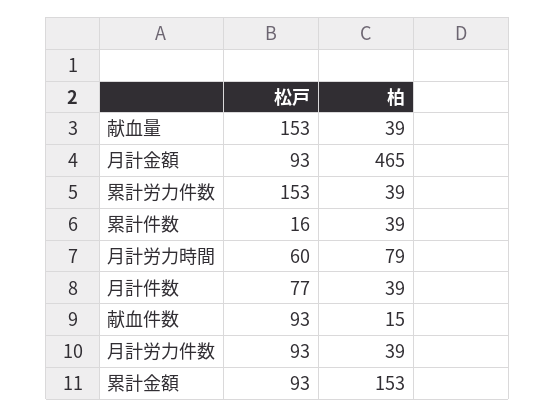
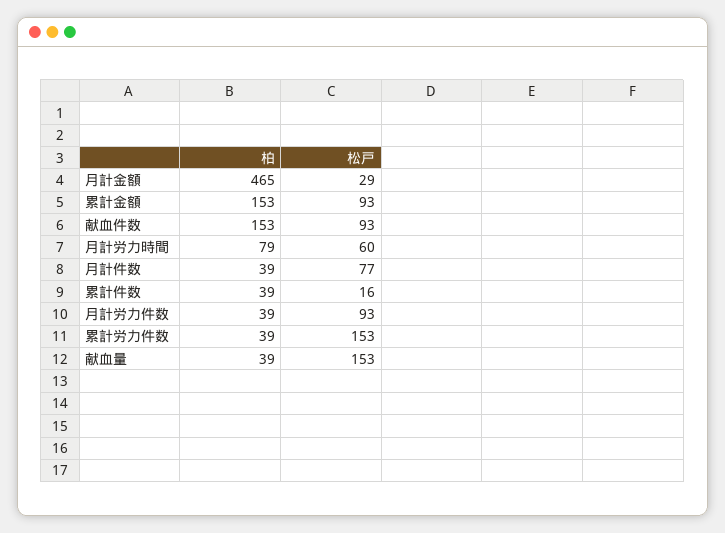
  {
    "松戸": {
      "献血量": 153,
-     "月計金額": 93,
+     "月計金額": 29,
      "累計労力件数": 153,
      "累計件数": 16,
      "月計労力時間": 60,
      "月計件数": 77,
      "献血件数": 93,
      "月計労力件数": 93,
      "累計金額": 93
    },
    "柏": {
      "献血量": 39,
      "月計金額": 465,
      "累計労力件数": 39,
      "累計件数": 39,
      "月計労力時間": 79,
      "月計件数": 39,
-     "献血件数": 15,
+     "献血件数": 153,
      "月計労力件数": 39,
      "累計金額": 153
    }
  }

